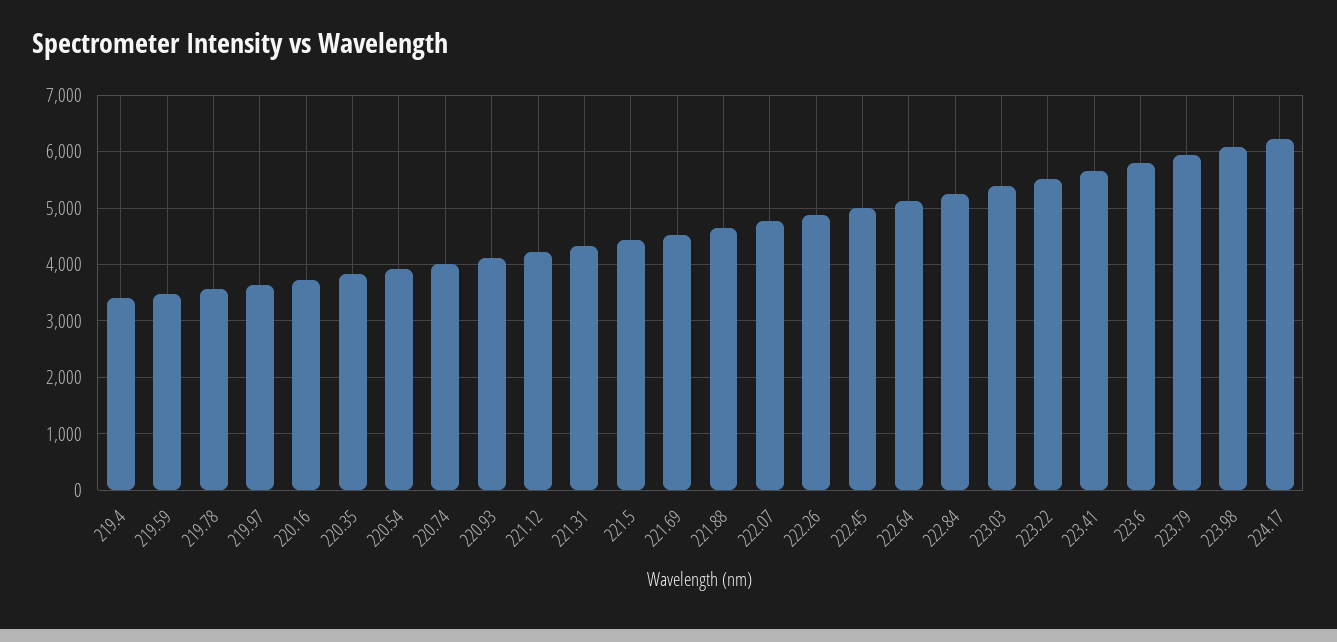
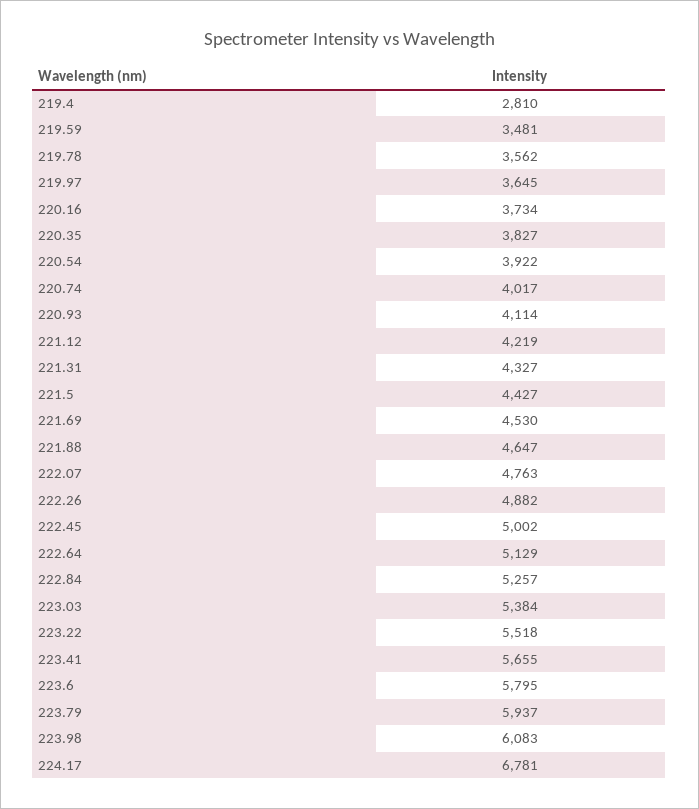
  {
-   "219.4": 3400,
+   "219.4": 2810,
    "219.59": 3481,
    "219.78": 3562,
    "219.97": 3645,
    "220.16": 3734,
    "220.35": 3827,
    "220.54": 3922,
    "220.74": 4017,
    "220.93": 4114,
    "221.12": 4219,
    "221.31": 4327,
    "221.5": 4427,
    "221.69": 4530,
    "221.88": 4647,
    "222.07": 4763,
    "222.26": 4882,
    "222.45": 5002,
    "222.64": 5129,
    "222.84": 5257,
    "223.03": 5384,
    "223.22": 5518,
    "223.41": 5655,
    "223.6": 5795,
    "223.79": 5937,
    "223.98": 6083,
-   "224.17": 6200
+   "224.17": 6781
  }

